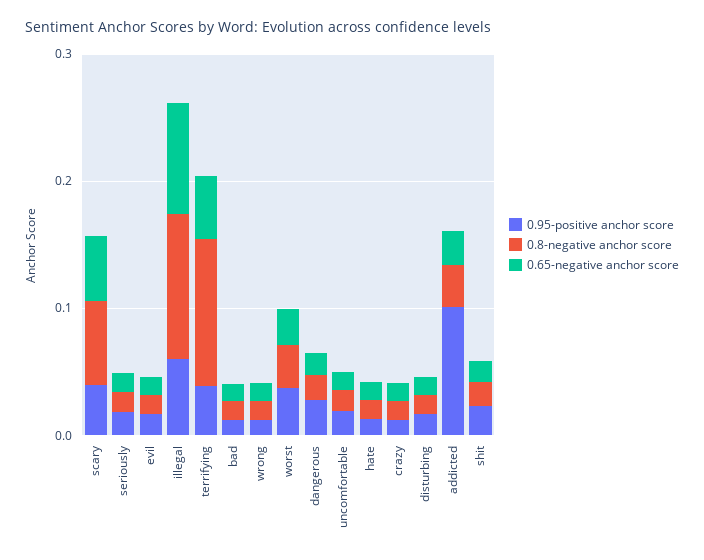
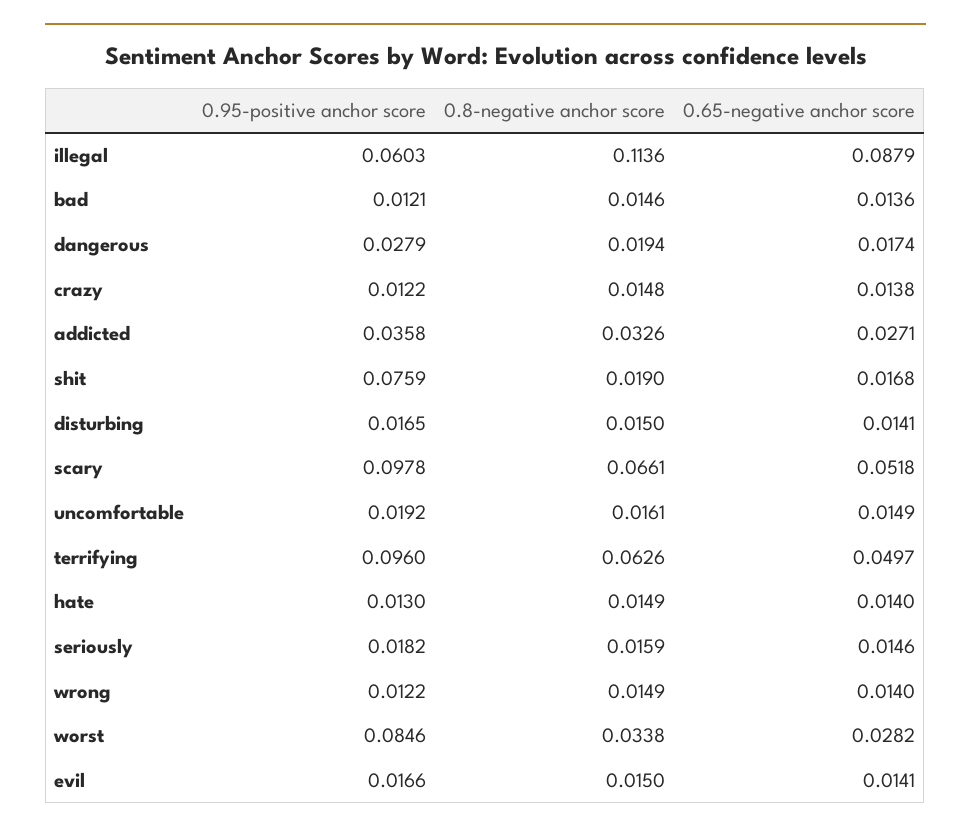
  {
    "0.95-positive anchor score": {
-     "scary": 0.04,
+     "scary": 0.0978,
      "seriously": 0.0182,
      "evil": 0.0166,
      "illegal": 0.0603,
-     "terrifying": 0.04,
+     "terrifying": 0.096,
      "bad": 0.0121,
      "wrong": 0.0122,
-     "worst": 0.04,
+     "worst": 0.0846,
      "dangerous": 0.0279,
      "uncomfortable": 0.0192,
      "hate": 0.013,
      "crazy": 0.0122,
      "disturbing": 0.0165,
-     "addicted": 0.1,
+     "addicted": 0.0358,
-     "shit": 0.02
+     "shit": 0.0759
    },
    "0.8-negative anchor score": {
      "scary": 0.0661,
      "seriously": 0.0159,
      "evil": 0.015,
      "illegal": 0.1136,
-     "terrifying": 0.12,
+     "terrifying": 0.0626,
      "bad": 0.0146,
      "wrong": 0.0149,
      "worst": 0.0338,
      "dangerous": 0.0194,
      "uncomfortable": 0.0161,
      "hate": 0.0149,
      "crazy": 0.0148,
      "disturbing": 0.015,
      "addicted": 0.0326,
      "shit": 0.019
    },
    "0.65-negative anchor score": {
      "scary": 0.0518,
      "seriously": 0.0146,
      "evil": 0.0141,
      "illegal": 0.0879,
      "terrifying": 0.0497,
      "bad": 0.0136,
      "wrong": 0.014,
      "worst": 0.0282,
      "dangerous": 0.0174,
      "uncomfortable": 0.0149,
      "hate": 0.014,
      "crazy": 0.0138,
      "disturbing": 0.0141,
      "addicted": 0.0271,
      "shit": 0.0168
    }
  }

